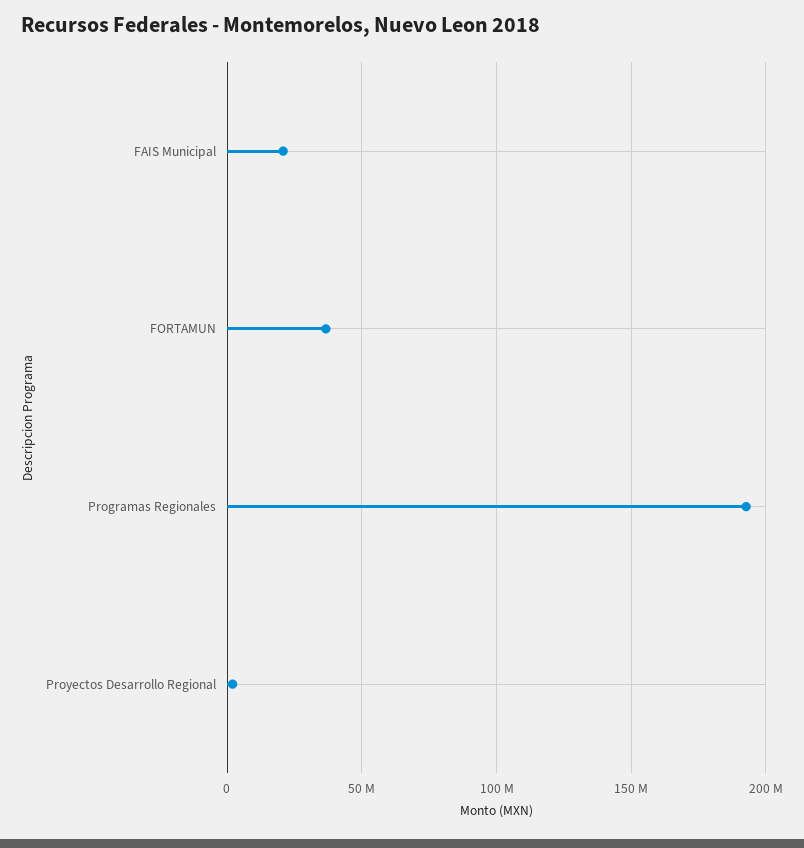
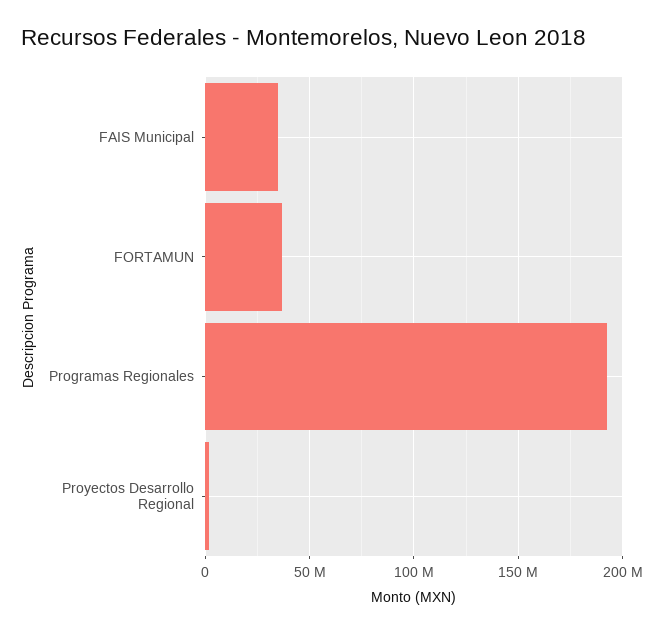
  {
-   "FAIS Municipal": 20000000,
+   "FAIS Municipal": 35000000,
    "FORTAMUN": 35000000,
    "Programas Regionales": 195000000,
    "Proyectos Desarrollo Regional": 0
  }

